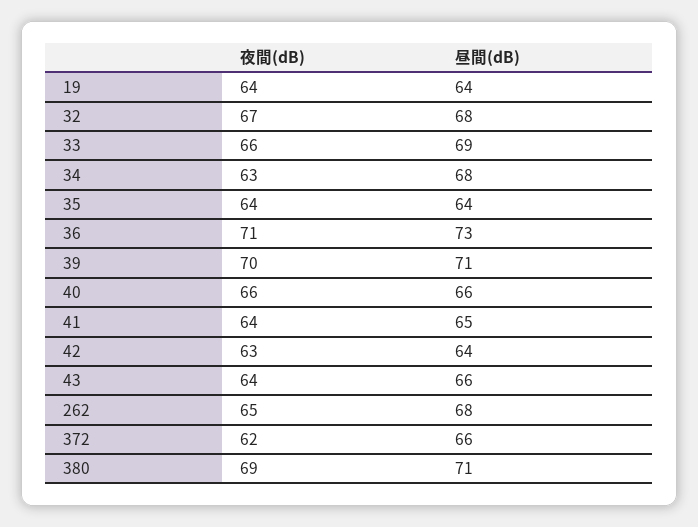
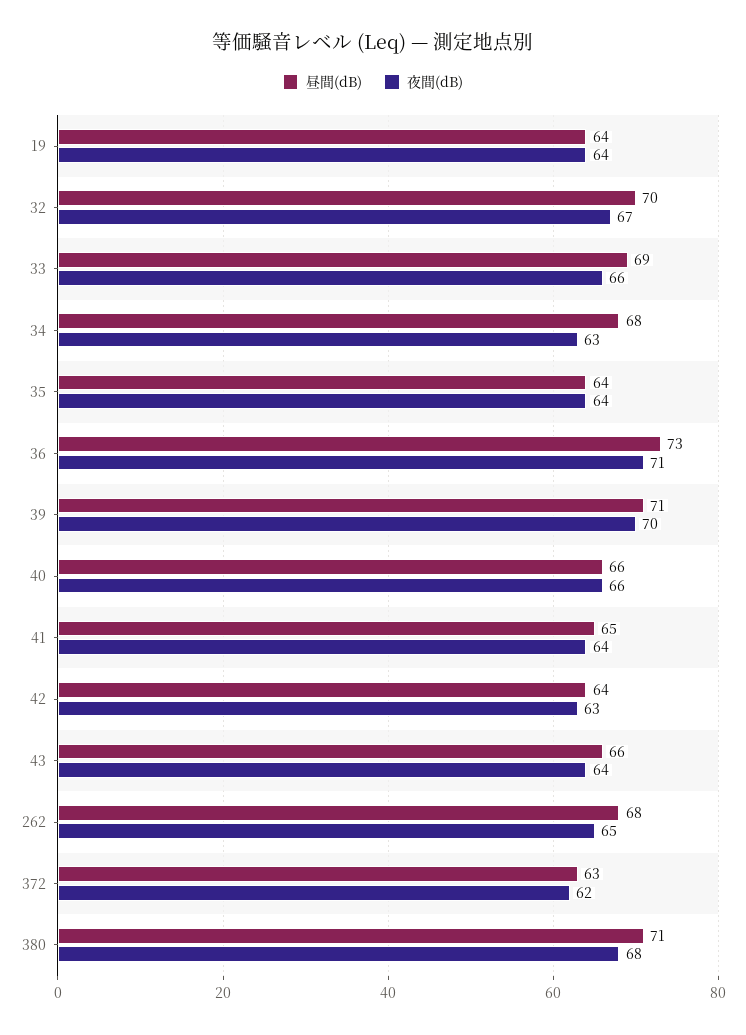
  {
    "夜間(dB)": {
      "19": 64,
      "32": 67,
      "33": 66,
      "34": 63,
      "35": 64,
      "36": 71,
      "39": 70,
      "40": 66,
      "41": 64,
      "42": 63,
      "43": 64,
      "262": 65,
      "372": 62,
-     "380": 69
+     "380": 68
    },
    "昼間(dB)": {
      "19": 64,
-     "32": 68,
+     "32": 70,
      "33": 69,
      "34": 68,
      "35": 64,
      "36": 73,
      "39": 71,
      "40": 66,
      "41": 65,
      "42": 64,
      "43": 66,
      "262": 68,
-     "372": 66,
+     "372": 63,
      "380": 71
    }
  }

